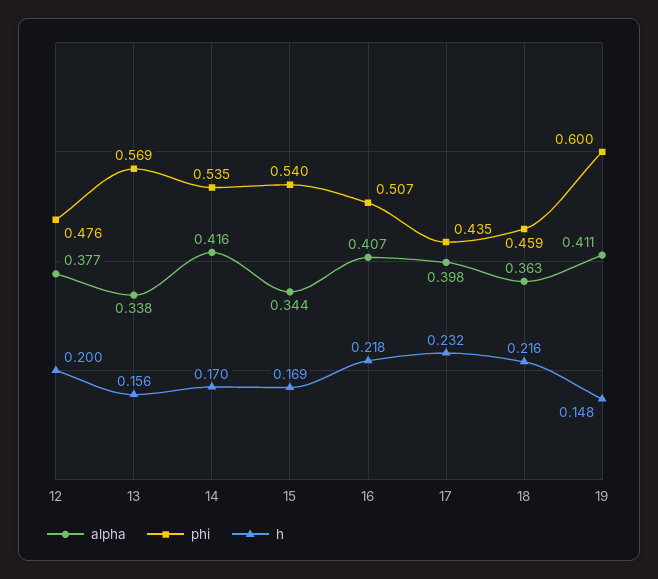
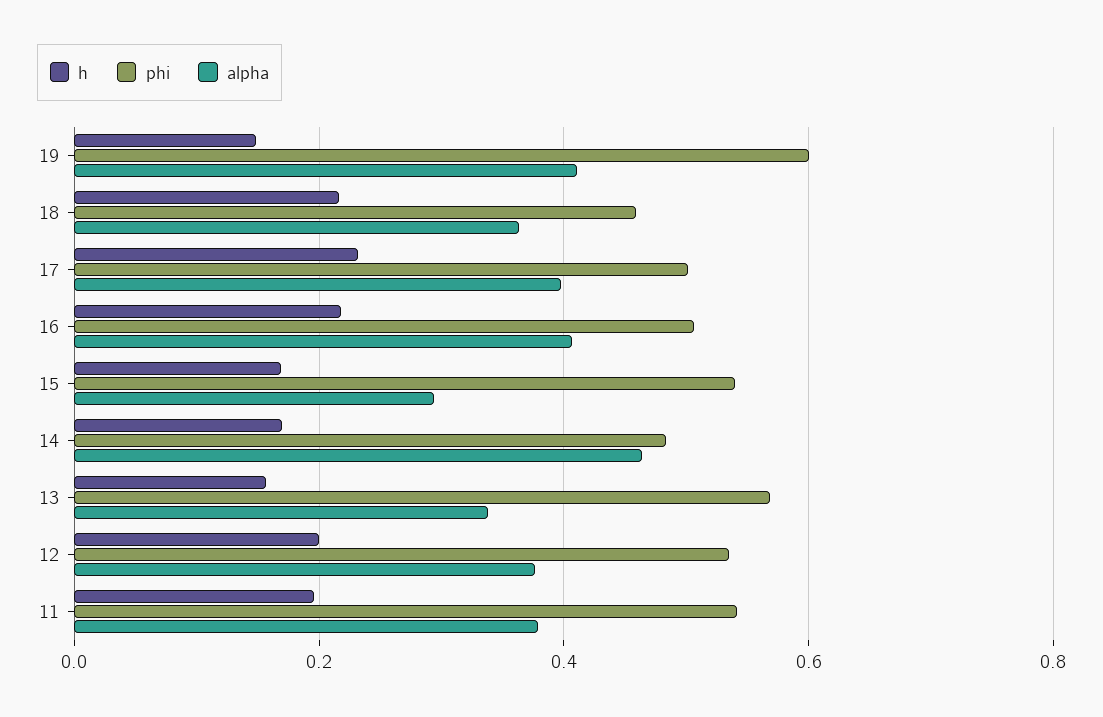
  {
    "alpha": {
      "12": 0.377,
      "13": 0.338,
-     "14": 0.416,
+     "14": 0.46,
-     "15": 0.344,
+     "15": 0.3,
      "16": 0.407,
      "17": 0.398,
      "18": 0.363,
-     "19": 0.411
+     "19": 0.411,
+     "11": 0.38
    },
    "phi": {
-     "12": 0.476,
+     "12": 0.54,
      "13": 0.569,
-     "14": 0.535,
+     "14": 0.48,
      "15": 0.54,
      "16": 0.507,
-     "17": 0.435,
+     "17": 0.5,
      "18": 0.459,
-     "19": 0.6
+     "19": 0.6,
+     "11": 0.54
    },
    "h": {
      "12": 0.2,
      "13": 0.156,
      "14": 0.17,
      "15": 0.169,
      "16": 0.218,
      "17": 0.232,
      "18": 0.216,
-     "19": 0.148
+     "19": 0.148,
+     "11": 0.2
    }
  }

